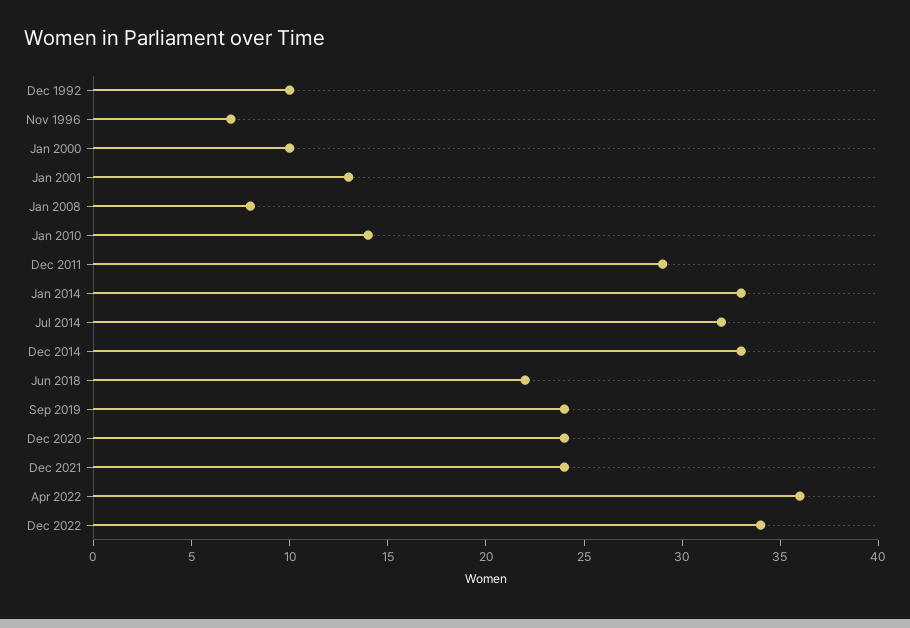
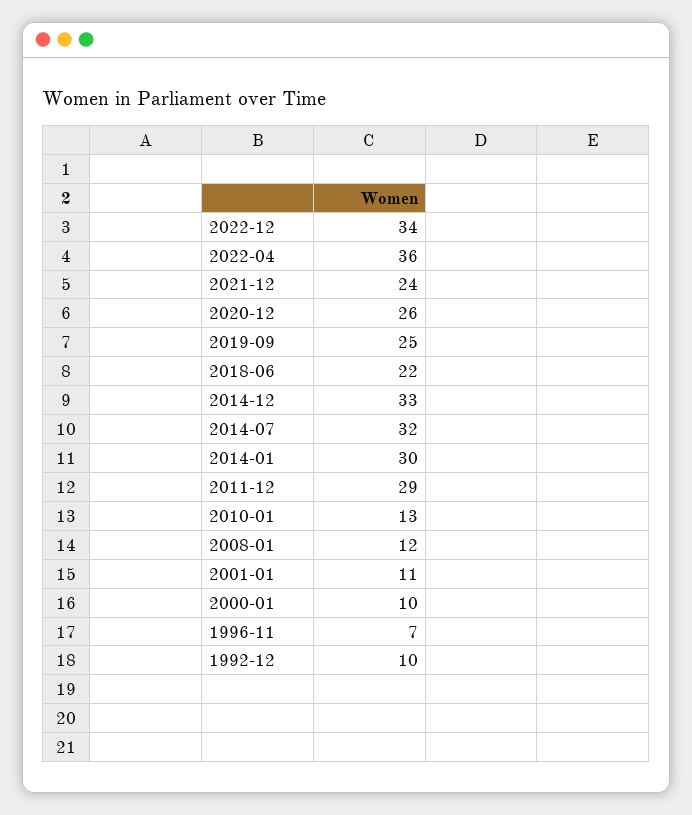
  {
    "Dec 1992": 10,
    "Nov 1996": 7,
    "Jan 2000": 10,
-   "Jan 2001": 13,
+   "Jan 2001": 11,
-   "Jan 2008": 8,
+   "Jan 2008": 12,
-   "Jan 2010": 14,
+   "Jan 2010": 13,
    "Dec 2011": 29,
-   "Jan 2014": 33,
+   "Jan 2014": 30,
    "Jul 2014": 32,
    "Dec 2014": 33,
    "Jun 2018": 22,
-   "Sep 2019": 24,
+   "Sep 2019": 25,
-   "Dec 2020": 24,
+   "Dec 2020": 26,
    "Dec 2021": 24,
    "Apr 2022": 36,
    "Dec 2022": 34
  }

